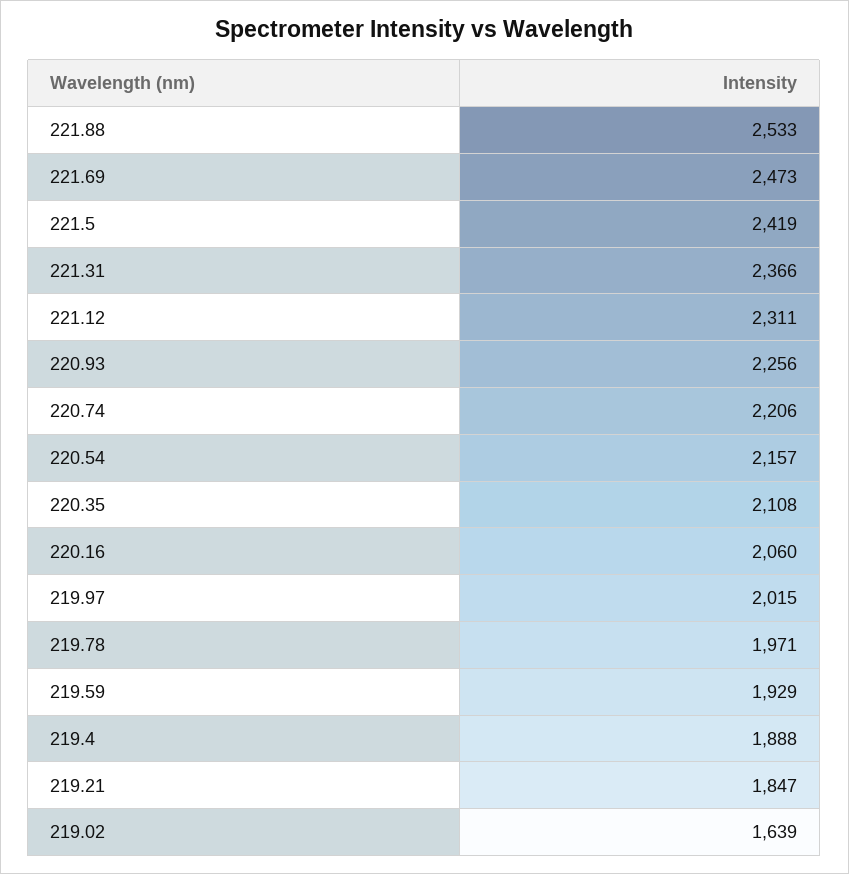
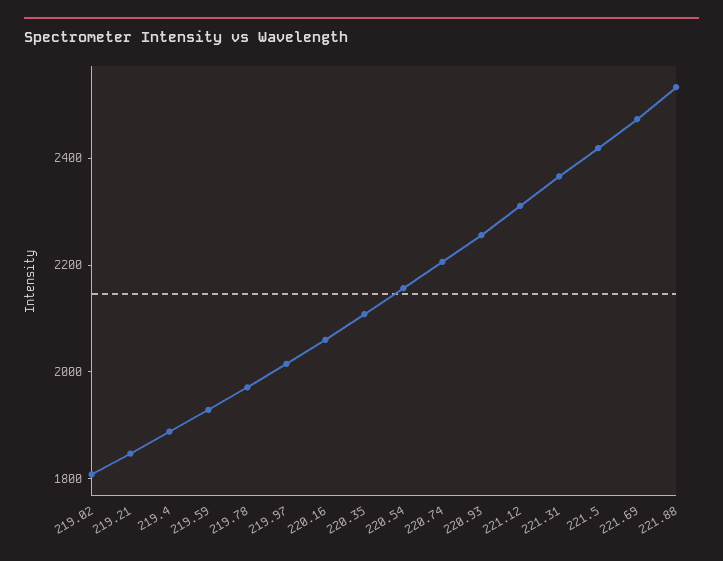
  {
    "221.88": 2533,
    "221.69": 2473,
    "221.5": 2419,
    "221.31": 2366,
    "221.12": 2311,
    "220.93": 2256,
    "220.74": 2206,
    "220.54": 2157,
    "220.35": 2108,
    "220.16": 2060,
    "219.97": 2015,
    "219.78": 1971,
    "219.59": 1929,
    "219.4": 1888,
    "219.21": 1847,
-   "219.02": 1639
+   "219.02": 1800
  }

